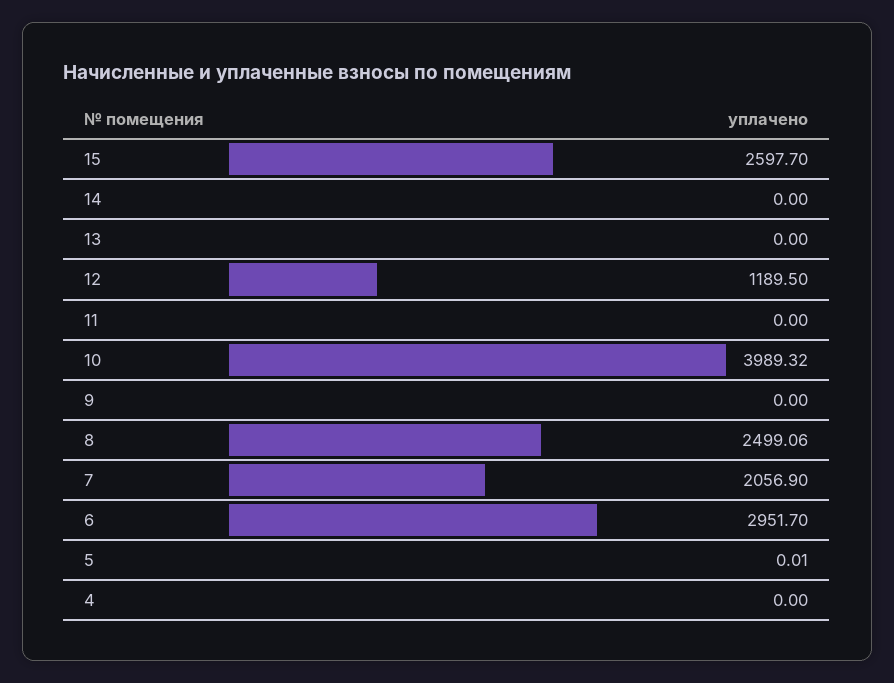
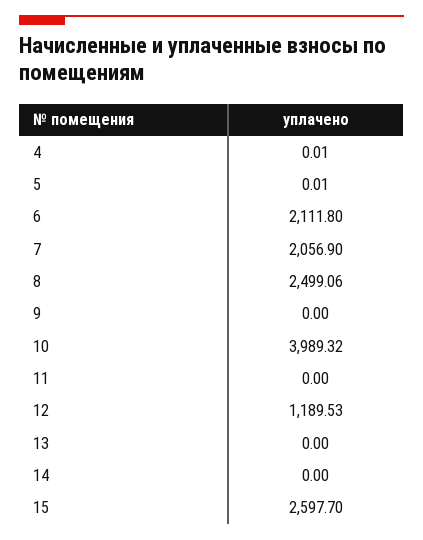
  {
    "15": 2597.7,
    "14": 0,
    "13": 0,
-   "12": 1189.5,
+   "12": 1189.53,
    "11": 0,
    "10": 3989.32,
    "9": 0,
    "8": 2499.06,
    "7": 2056.9,
-   "6": 2951.7,
+   "6": 2111.8,
    "5": 0.01,
-   "4": 0
+   "4": 0.01
  }

